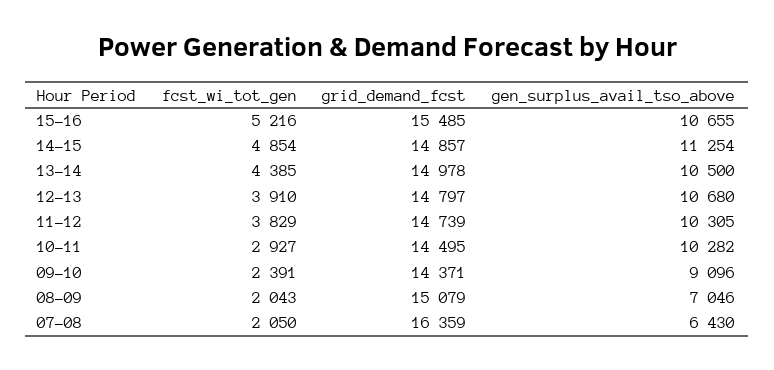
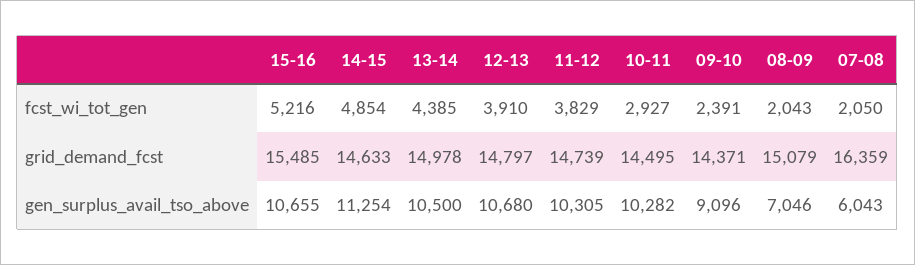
  {
    "fcst_wi_tot_gen": {
      "15-16": 5216,
      "14-15": 4854,
      "13-14": 4385,
      "12-13": 3910,
      "11-12": 3829,
      "10-11": 2927,
      "09-10": 2391,
      "08-09": 2043,
      "07-08": 2050
    },
    "grid_demand_fcst": {
      "15-16": 15485,
-     "14-15": 14857,
+     "14-15": 14633,
      "13-14": 14978,
      "12-13": 14797,
      "11-12": 14739,
      "10-11": 14495,
      "09-10": 14371,
      "08-09": 15079,
      "07-08": 16359
    },
    "gen_surplus_avail_tso_above": {
      "15-16": 10655,
      "14-15": 11254,
      "13-14": 10500,
      "12-13": 10680,
      "11-12": 10305,
      "10-11": 10282,
      "09-10": 9096,
      "08-09": 7046,
-     "07-08": 6430
+     "07-08": 6043
    }
  }

